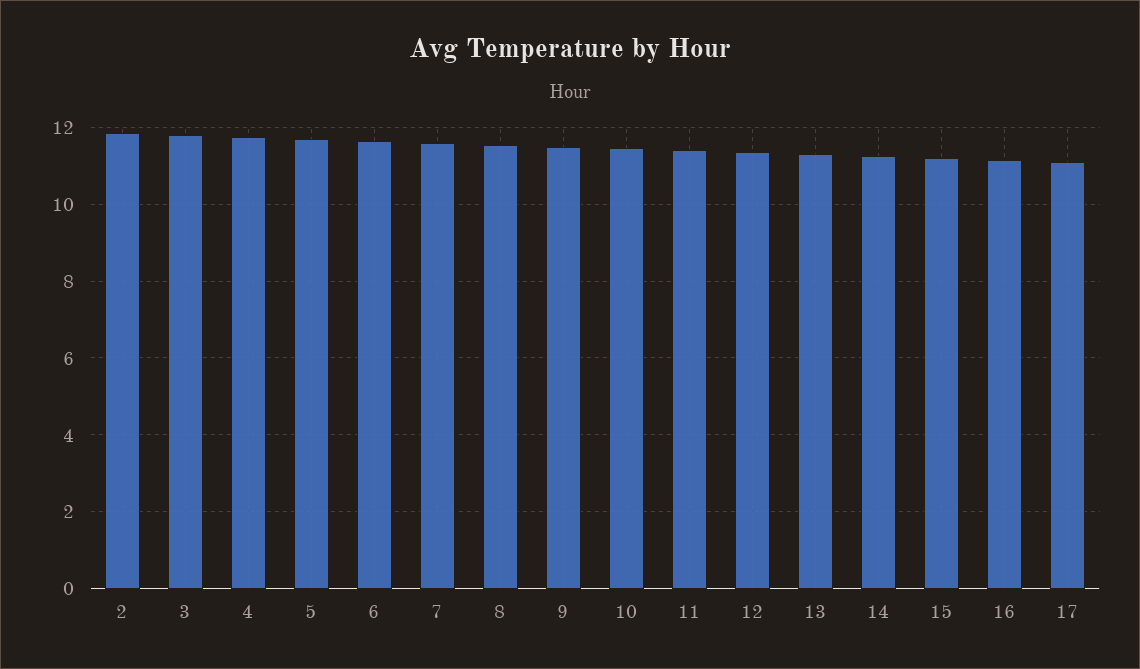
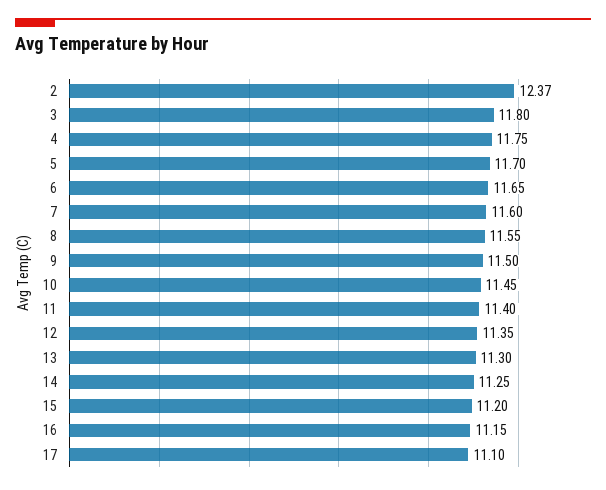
  {
-   "2": 11.8,
+   "2": 12.37,
    "3": 11.8,
    "4": 11.75,
    "5": 11.7,
    "6": 11.65,
    "7": 11.6,
    "8": 11.55,
    "9": 11.5,
    "10": 11.45,
    "11": 11.4,
    "12": 11.35,
    "13": 11.3,
    "14": 11.25,
    "15": 11.2,
    "16": 11.15,
    "17": 11.1
  }

